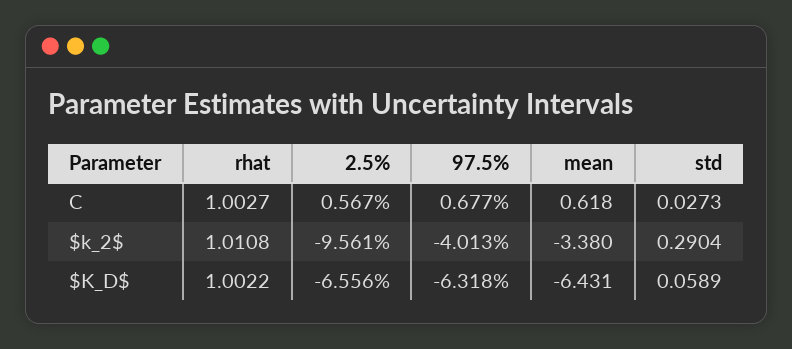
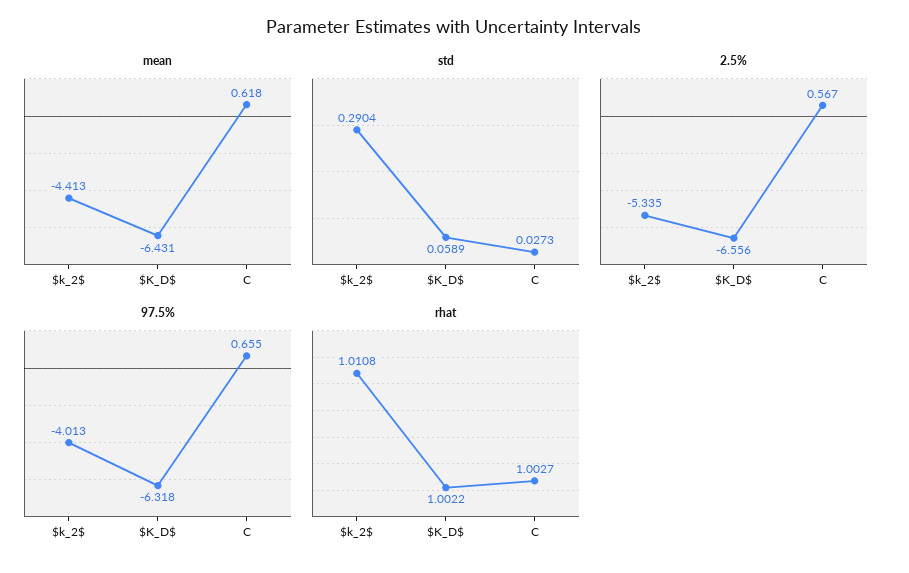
  {
    "rhat": {
      "C": 1.0027,
      "$k_2$": 1.0108,
      "$K_D$": 1.0022
    },
    "2.5%": {
      "C": 0.567,
-     "$k_2$": -9.561,
+     "$k_2$": -5.335,
      "$K_D$": -6.556
    },
    "97.5%": {
-     "C": 0.677,
+     "C": 0.655,
      "$k_2$": -4.013,
      "$K_D$": -6.318
    },
    "mean": {
      "C": 0.618,
-     "$k_2$": -3.38,
+     "$k_2$": -4.413,
      "$K_D$": -6.431
    },
    "std": {
      "C": 0.0273,
      "$k_2$": 0.2904,
      "$K_D$": 0.0589
    }
  }

